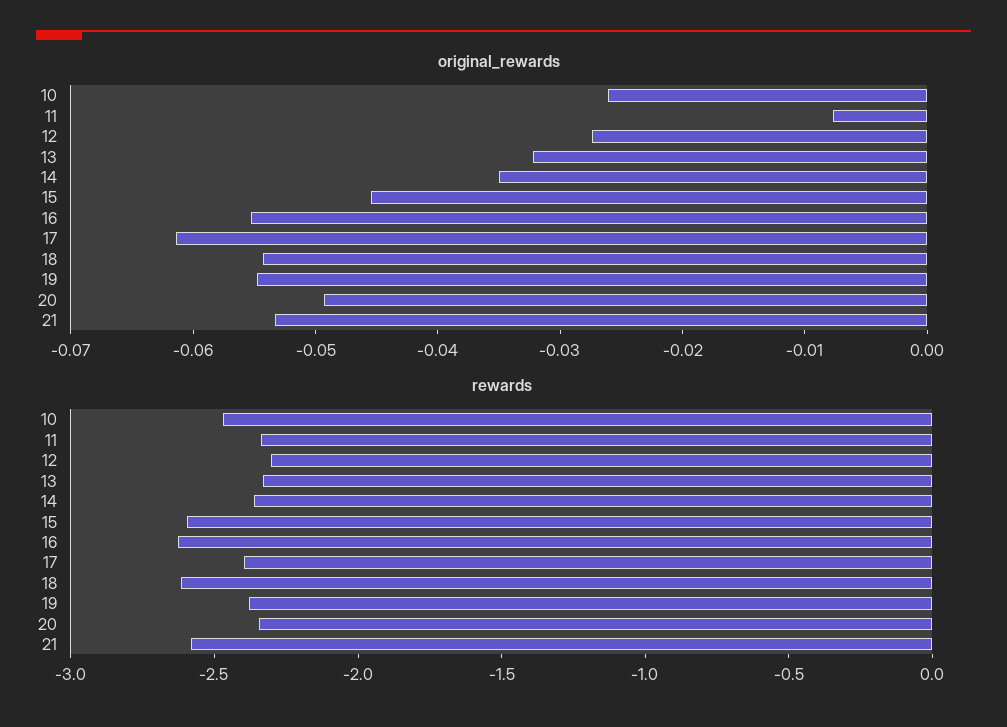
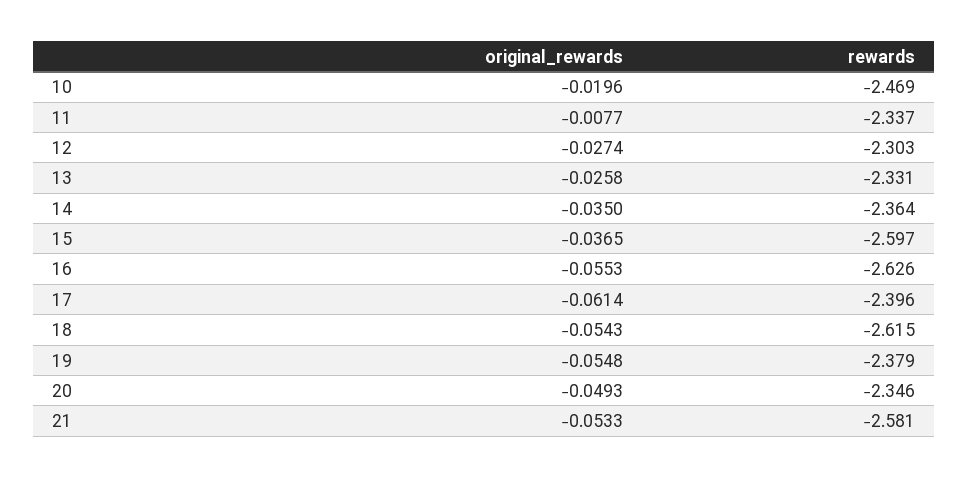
  {
    "original_rewards": {
-     "10": -0.026,
+     "10": -0.0196,
      "11": -0.0077,
      "12": -0.0274,
-     "13": -0.032,
+     "13": -0.0258,
      "14": -0.035,
-     "15": -0.046,
+     "15": -0.0365,
      "16": -0.0553,
      "17": -0.0614,
      "18": -0.0543,
      "19": -0.0548,
      "20": -0.0493,
      "21": -0.0533
    },
    "rewards": {
      "10": -2.469,
      "11": -2.337,
      "12": -2.303,
      "13": -2.331,
      "14": -2.364,
      "15": -2.597,
      "16": -2.626,
      "17": -2.396,
      "18": -2.615,
      "19": -2.379,
      "20": -2.346,
      "21": -2.581
    }
  }

